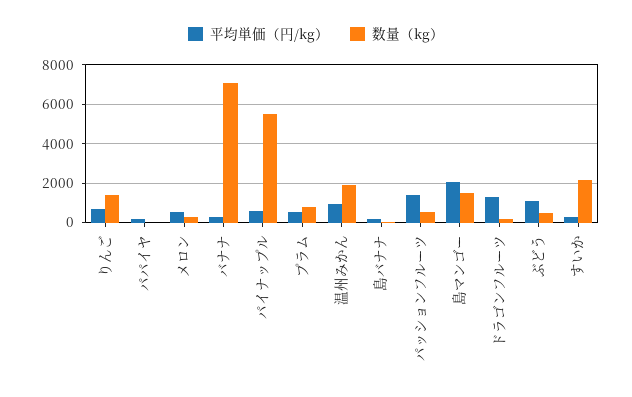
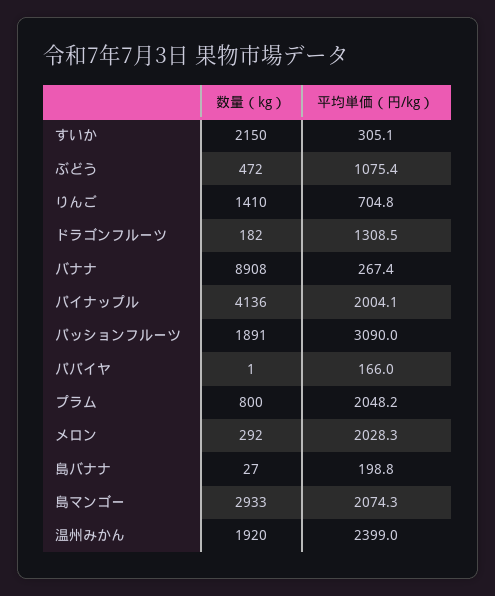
  {
    "平均単価（円/kg）": {
      "りんご": 704.8,
      "パパイヤ": 166,
-     "メロン": 500,
+     "メロン": 2028.3,
      "バナナ": 267.4,
-     "パイナップル": 500,
+     "パイナップル": 2004.1,
-     "プラム": 500,
+     "プラム": 2048.2,
-     "温州みかん": 1000,
+     "温州みかん": 2399,
      "島バナナ": 198.8,
-     "パッションフルーツ": 1500,
+     "パッションフルーツ": 3090,
      "島マンゴー": 2074.3,
      "ドラゴンフルーツ": 1308.5,
      "ぶどう": 1075.4,
      "すいか": 305.1
    },
    "数量（kg）": {
      "りんご": 1410,
      "パパイヤ": 1,
      "メロン": 292,
-     "バナナ": 7000,
+     "バナナ": 8908,
-     "パイナップル": 5500,
+     "パイナップル": 4136,
      "プラム": 800,
      "温州みかん": 1920,
      "島バナナ": 27,
-     "パッションフルーツ": 500,
+     "パッションフルーツ": 1891,
-     "島マンゴー": 1500,
+     "島マンゴー": 2933,
      "ドラゴンフルーツ": 182,
      "ぶどう": 472,
      "すいか": 2150
    }
  }

